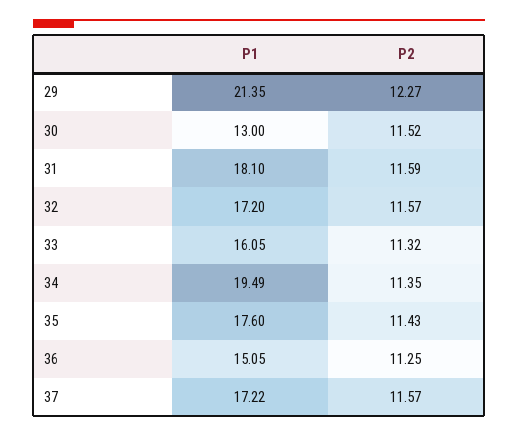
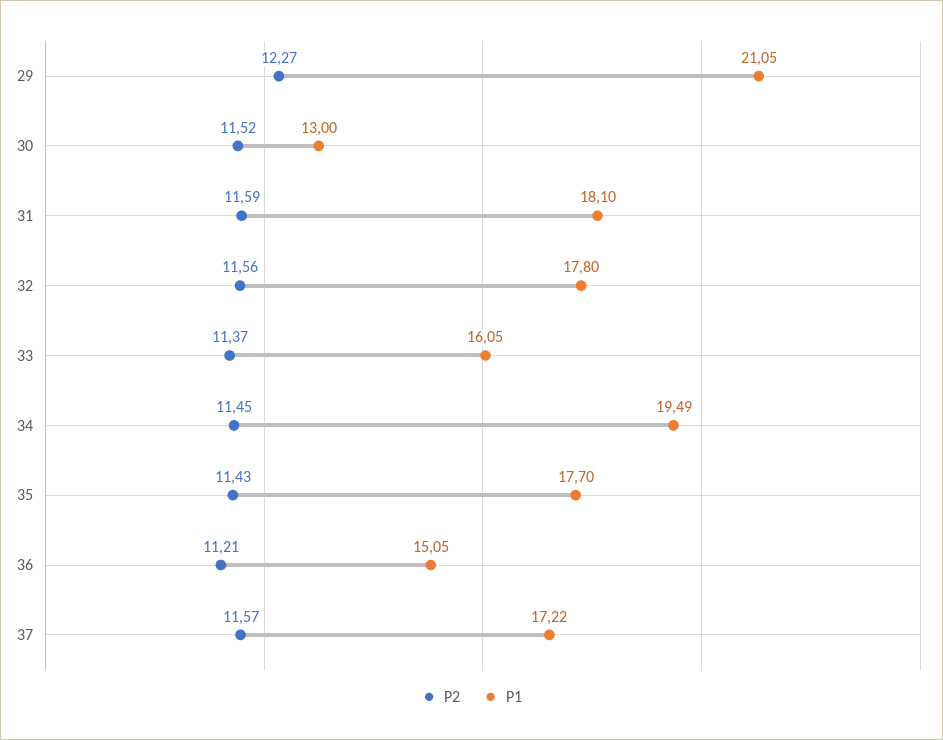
  {
    "P1": {
-     "29": 21.35,
+     "29": 21.05,
      "30": 13,
      "31": 18.1,
-     "32": 17.2,
+     "32": 17.8,
      "33": 16.05,
      "34": 19.49,
-     "35": 17.6,
+     "35": 17.7,
      "36": 15.05,
      "37": 17.22
    },
    "P2": {
      "29": 12.27,
      "30": 11.52,
      "31": 11.59,
-     "32": 11.57,
+     "32": 11.56,
-     "33": 11.32,
+     "33": 11.37,
-     "34": 11.35,
+     "34": 11.45,
      "35": 11.43,
-     "36": 11.25,
+     "36": 11.21,
      "37": 11.57
    }
  }

